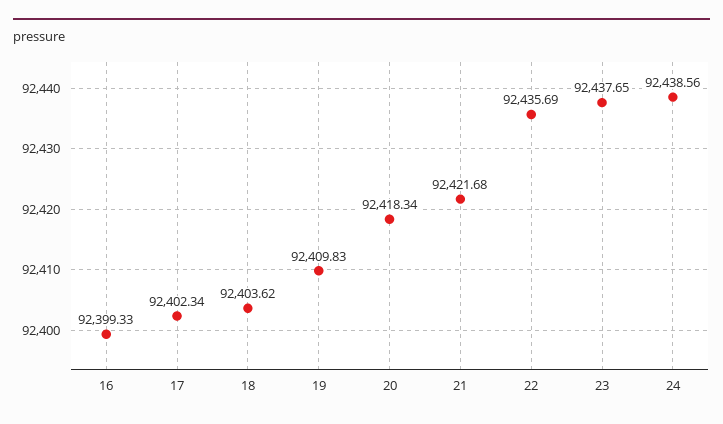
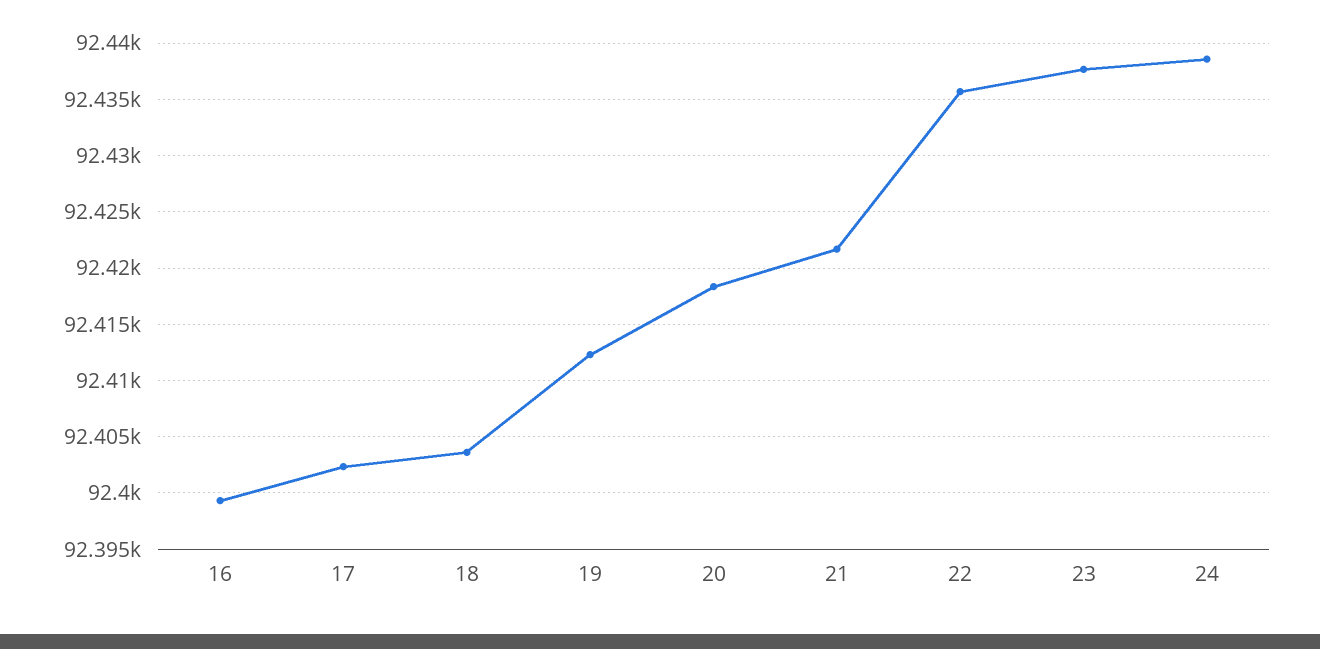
  {
    "16": 92399.33,
    "17": 92402.34,
    "18": 92403.62,
-   "19": 92409.83,
+   "19": 92412,
    "20": 92418.34,
    "21": 92421.68,
    "22": 92435.69,
    "23": 92437.65,
    "24": 92438.56
  }

